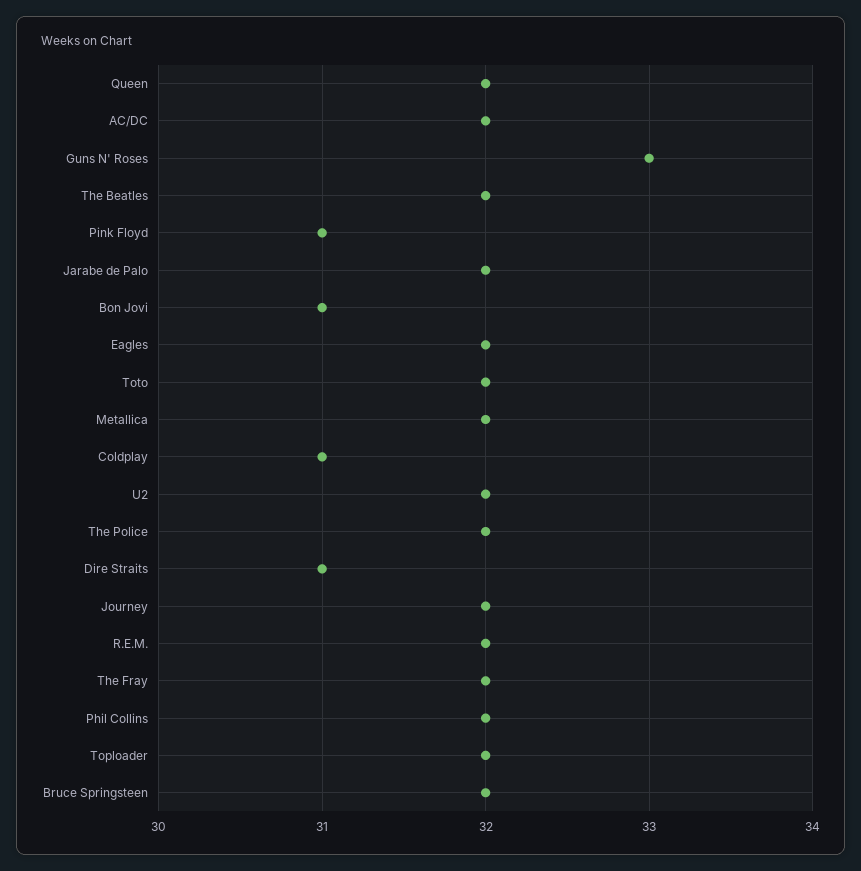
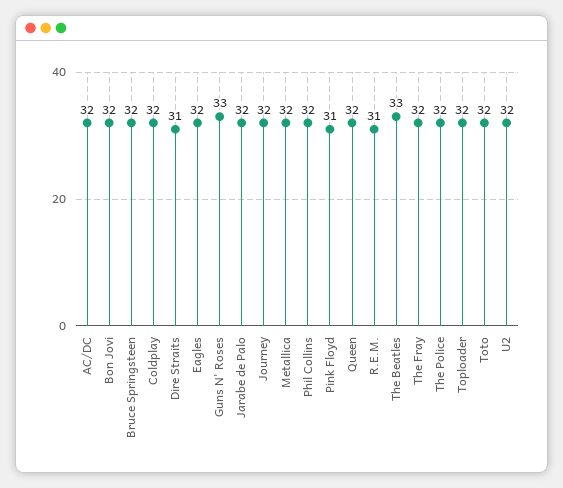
  {
    "Queen": 32,
    "AC/DC": 32,
    "Guns N' Roses": 33,
-   "The Beatles": 32,
+   "The Beatles": 33,
    "Pink Floyd": 31,
    "Jarabe de Palo": 32,
-   "Bon Jovi": 31,
+   "Bon Jovi": 32,
    "Eagles": 32,
    "Toto": 32,
    "Metallica": 32,
-   "Coldplay": 31,
+   "Coldplay": 32,
    "U2": 32,
    "The Police": 32,
    "Dire Straits": 31,
    "Journey": 32,
-   "R.E.M.": 32,
+   "R.E.M.": 31,
    "The Fray": 32,
    "Phil Collins": 32,
    "Toploader": 32,
    "Bruce Springsteen": 32
  }

